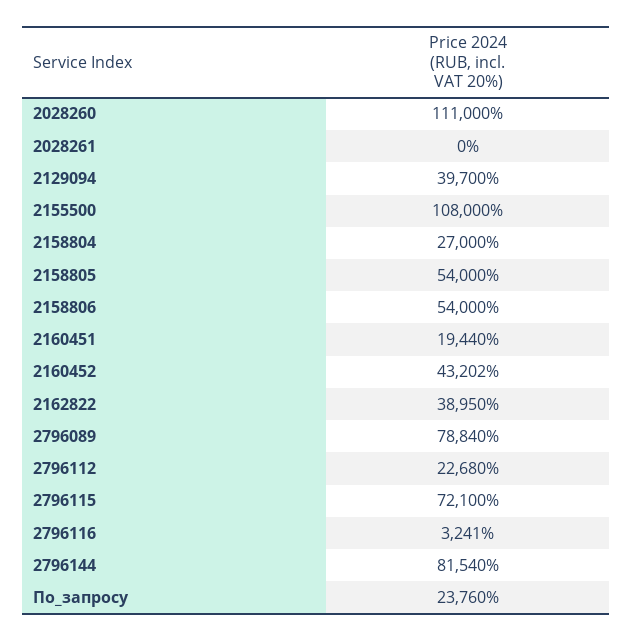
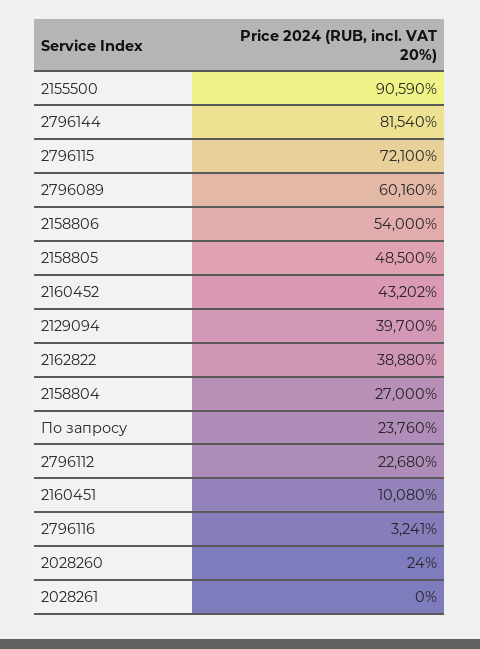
  {
-   "2028260": 111000,
+   "2028260": 24,
    "2028261": 0,
    "2129094": 39700,
-   "2155500": 108000,
+   "2155500": 90590,
    "2158804": 27000,
-   "2158805": 54000,
+   "2158805": 48500,
    "2158806": 54000,
-   "2160451": 19440,
+   "2160451": 10080,
    "2160452": 43202,
-   "2162822": 38950,
+   "2162822": 38880,
-   "2796089": 78840,
+   "2796089": 60160,
    "2796112": 22680,
    "2796115": 72100,
    "2796116": 3241,
    "2796144": 81540,
    "По_запросу": 23760
  }

